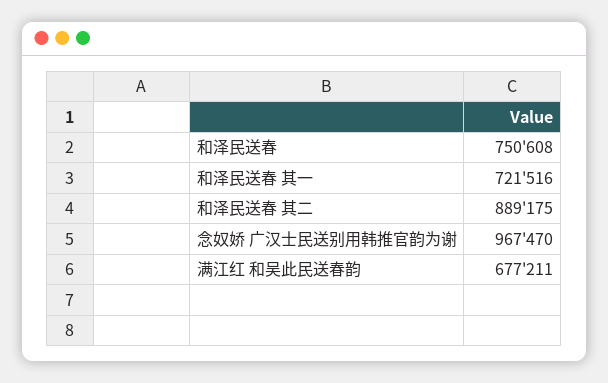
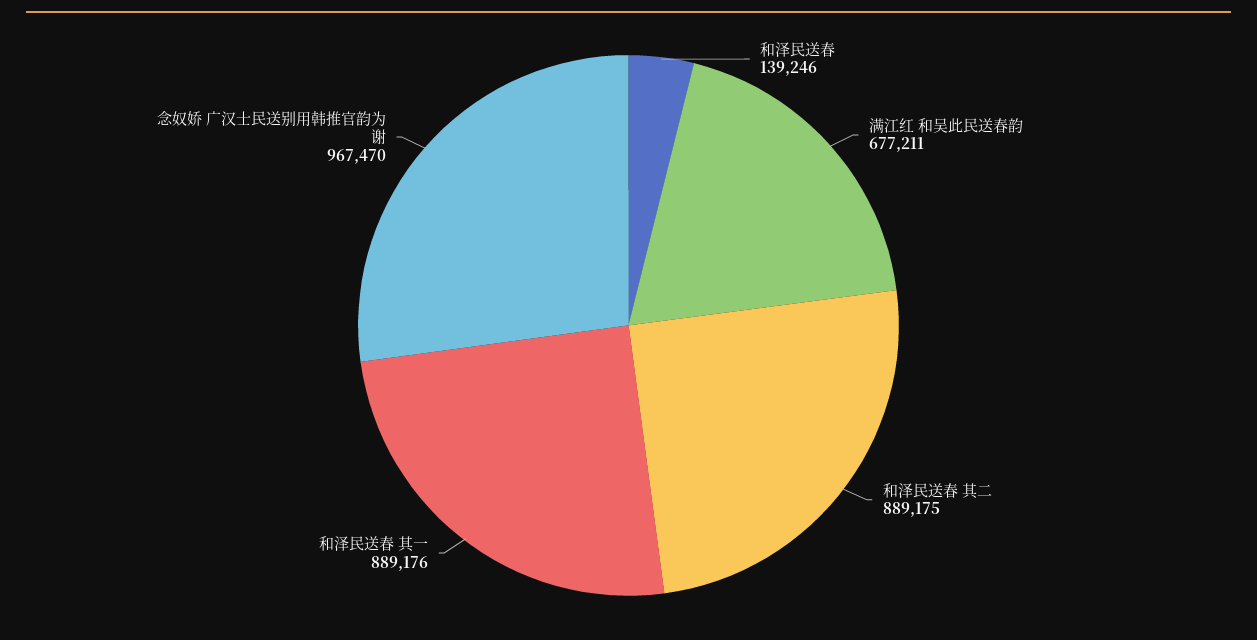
  {
-   "和泽民送春": 750608,
+   "和泽民送春": 139246,
-   "和泽民送春 其一": 721516,
+   "和泽民送春 其一": 889176,
    "和泽民送春 其二": 889175,
    "念奴娇 广汉士民送别用韩推官韵为谢": 967470,
    "满江红 和吴此民送春韵": 677211
  }

